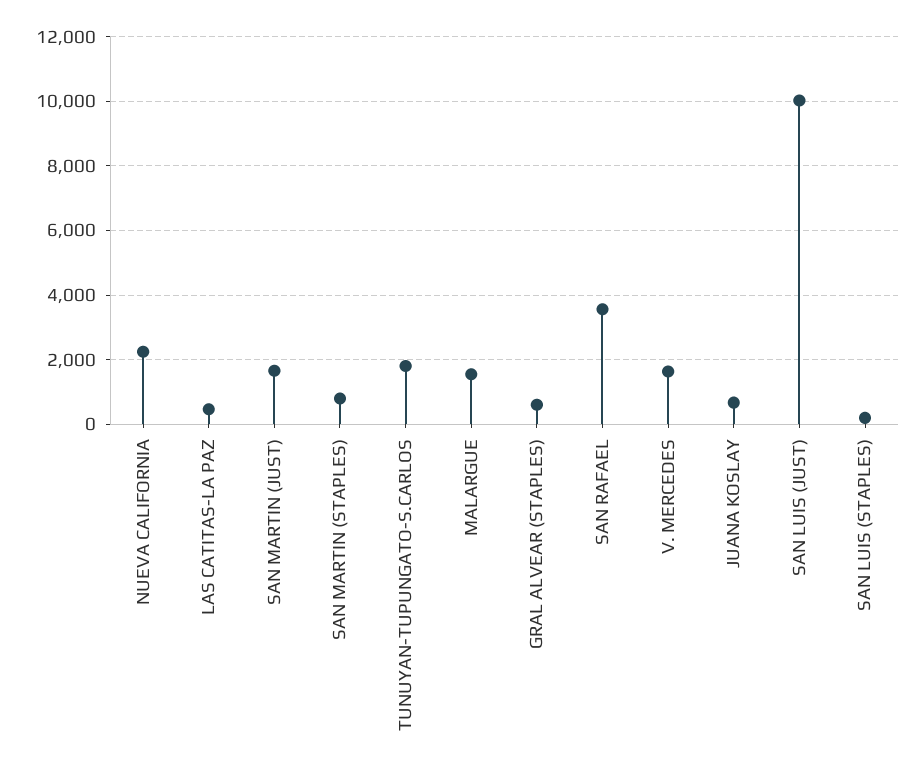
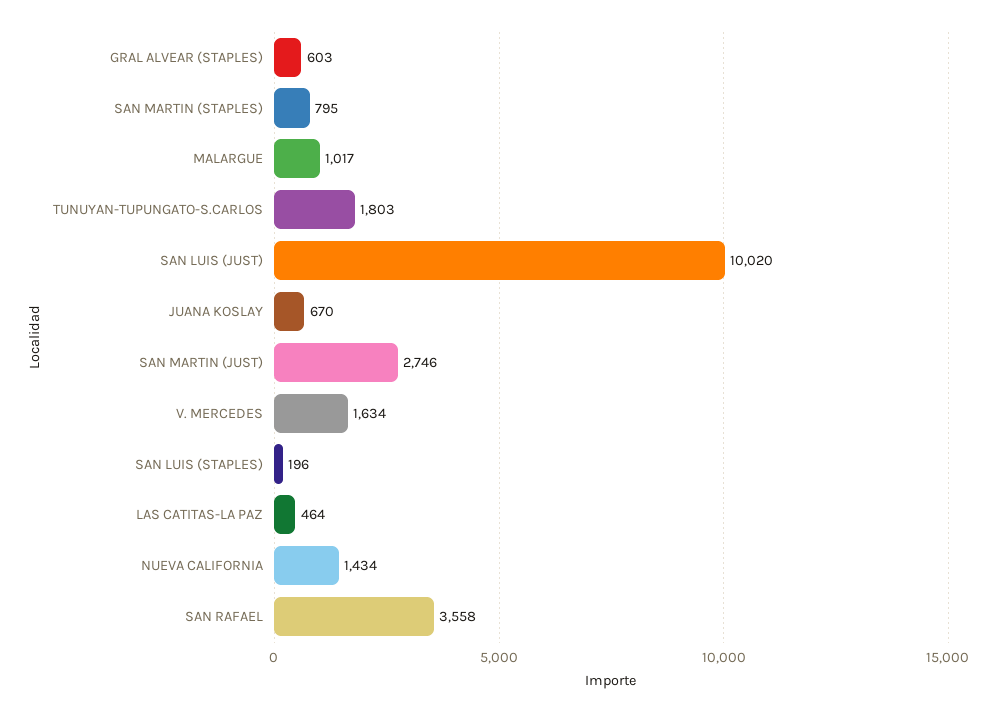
  {
-   "NUEVA CALIFORNIA": 2200,
+   "NUEVA CALIFORNIA": 1434,
    "LAS CATITAS-LA PAZ": 464,
-   "SAN MARTIN (JUST)": 1600,
+   "SAN MARTIN (JUST)": 2746,
    "SAN MARTIN (STAPLES)": 795,
    "TUNUYAN-TUPUNGATO-S.CARLOS": 1803,
-   "MALARGUE": 1600,
+   "MALARGUE": 1017,
    "GRAL ALVEAR (STAPLES)": 603,
    "SAN RAFAEL": 3558,
    "V. MERCEDES": 1634,
    "JUANA KOSLAY": 670,
    "SAN LUIS (JUST)": 10020,
    "SAN LUIS (STAPLES)": 196
  }

